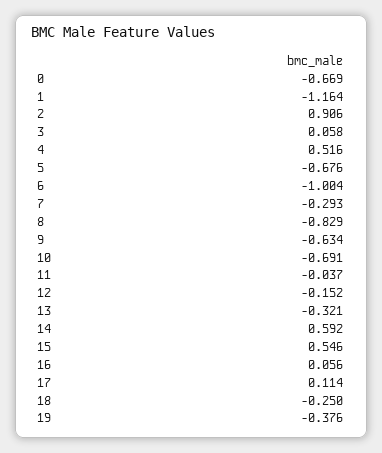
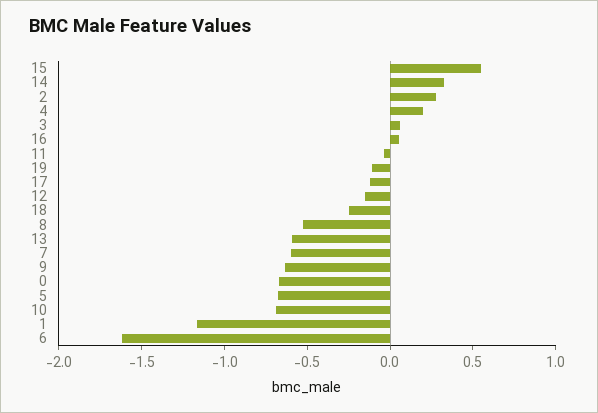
  {
    "0": -0.669,
    "1": -1.164,
-   "2": 0.906,
+   "2": 0.3,
    "3": 0.058,
-   "4": 0.516,
+   "4": 0.2,
    "5": -0.676,
-   "6": -1.004,
+   "6": -1.6,
-   "7": -0.293,
+   "7": -0.6,
-   "8": -0.829,
+   "8": -0.5,
    "9": -0.634,
    "10": -0.691,
    "11": -0.037,
    "12": -0.152,
-   "13": -0.321,
+   "13": -0.6,
-   "14": 0.592,
+   "14": 0.3,
    "15": 0.546,
    "16": 0.056,
-   "17": 0.114,
+   "17": -0.1,
    "18": -0.25,
-   "19": -0.376
+   "19": -0.1
  }

